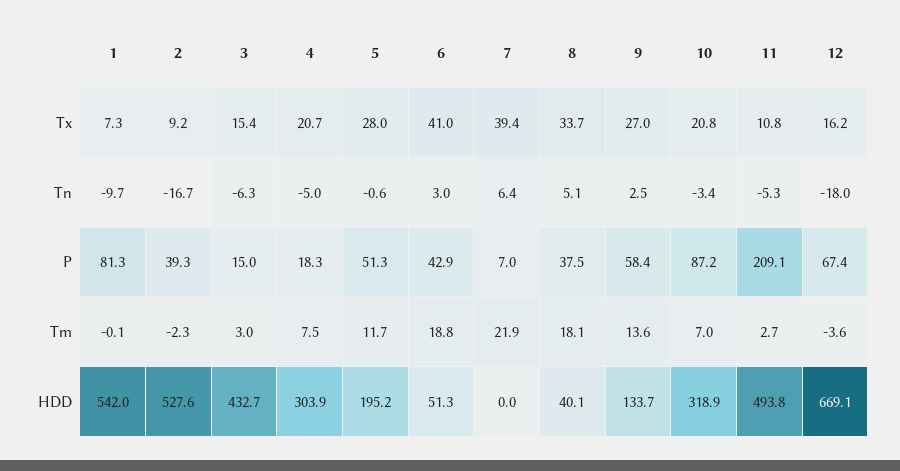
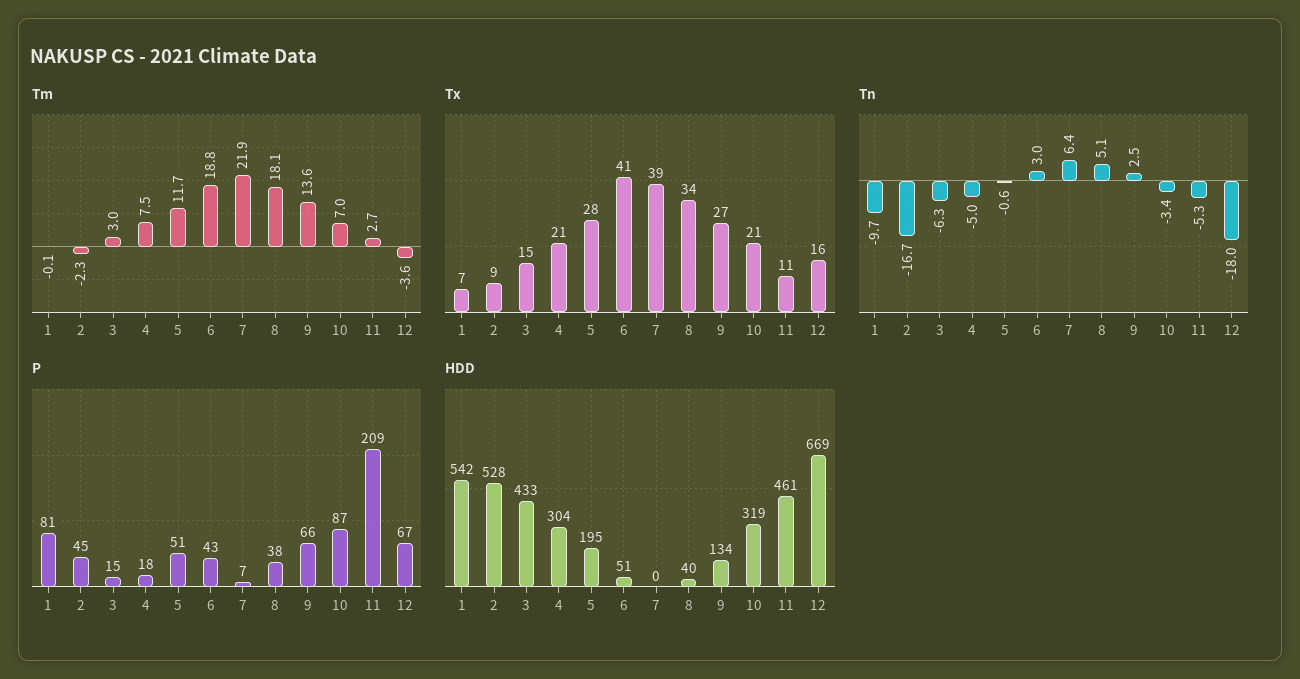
  {
    "Tx": {
      "1": 7.3,
      "2": 9.2,
      "3": 15.4,
      "4": 20.7,
      "5": 28,
      "6": 41,
      "7": 39.4,
      "8": 33.7,
      "9": 27,
      "10": 20.8,
      "11": 10.8,
      "12": 16.2
    },
    "Tn": {
      "1": -9.7,
      "2": -16.7,
      "3": -6.3,
      "4": -5,
      "5": -0.6,
      "6": 3,
      "7": 6.4,
      "8": 5.1,
      "9": 2.5,
      "10": -3.4,
      "11": -5.3,
      "12": -18
    },
    "P": {
      "1": 81.3,
-     "2": 39.3,
+     "2": 45,
      "3": 15,
      "4": 18.3,
      "5": 51.3,
      "6": 42.9,
      "7": 7,
      "8": 37.5,
-     "9": 58.4,
+     "9": 66,
      "10": 87.2,
      "11": 209.1,
      "12": 67.4
    },
    "Tm": {
      "1": -0.1,
      "2": -2.3,
      "3": 3,
      "4": 7.5,
      "5": 11.7,
      "6": 18.8,
      "7": 21.9,
      "8": 18.1,
      "9": 13.6,
      "10": 7,
      "11": 2.7,
      "12": -3.6
    },
    "HDD": {
      "1": 542,
      "2": 527.6,
      "3": 432.7,
      "4": 303.9,
      "5": 195.2,
      "6": 51.3,
      "7": 0,
      "8": 40.1,
      "9": 133.7,
      "10": 318.9,
-     "11": 493.8,
+     "11": 461,
      "12": 669.1
    }
  }

